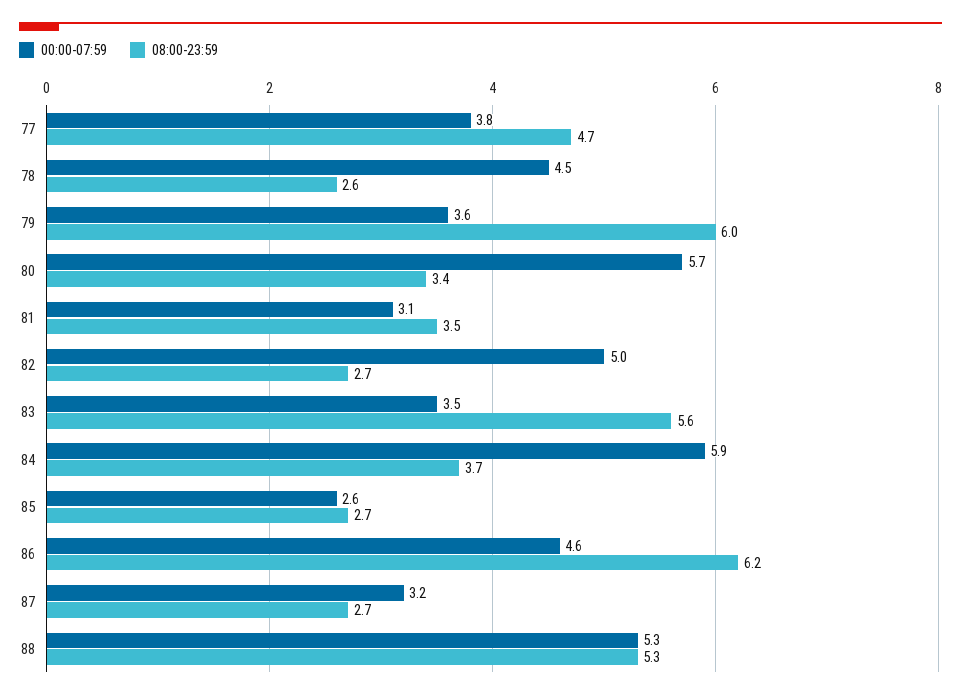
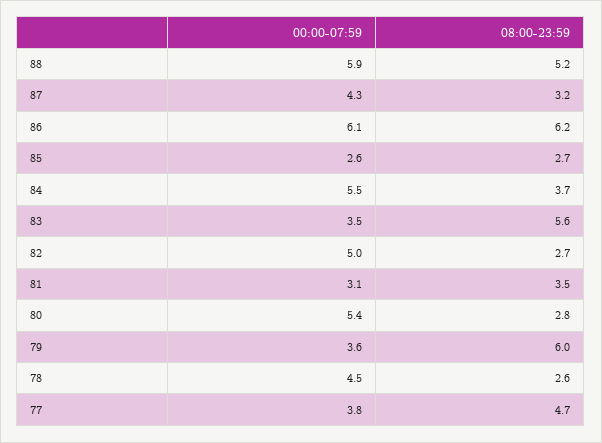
  {
    "00:00-07:59": {
      "77": 3.8,
      "78": 4.5,
      "79": 3.6,
-     "80": 5.7,
+     "80": 5.4,
      "81": 3.1,
      "82": 5,
      "83": 3.5,
-     "84": 5.9,
+     "84": 5.5,
      "85": 2.6,
-     "86": 4.6,
+     "86": 6.1,
-     "87": 3.2,
+     "87": 4.3,
-     "88": 5.3
+     "88": 5.9
    },
    "08:00-23:59": {
      "77": 4.7,
      "78": 2.6,
      "79": 6,
-     "80": 3.4,
+     "80": 2.8,
      "81": 3.5,
      "82": 2.7,
      "83": 5.6,
      "84": 3.7,
      "85": 2.7,
      "86": 6.2,
-     "87": 2.7,
+     "87": 3.2,
-     "88": 5.3
+     "88": 5.2
    }
  }

